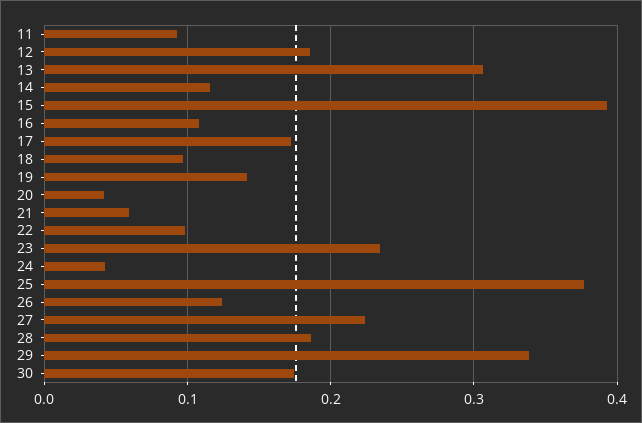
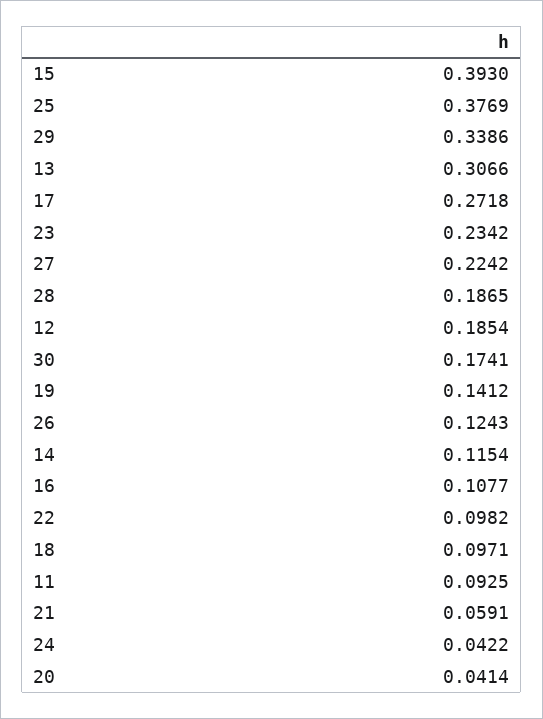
  {
    "11": 0.0925,
    "12": 0.1854,
    "13": 0.3066,
    "14": 0.1154,
    "15": 0.393,
    "16": 0.1077,
-   "17": 0.17,
+   "17": 0.2718,
    "18": 0.0971,
    "19": 0.1412,
    "20": 0.0414,
    "21": 0.0591,
    "22": 0.0982,
    "23": 0.2342,
    "24": 0.0422,
    "25": 0.3769,
    "26": 0.1243,
    "27": 0.2242,
    "28": 0.1865,
    "29": 0.3386,
    "30": 0.1741
  }

